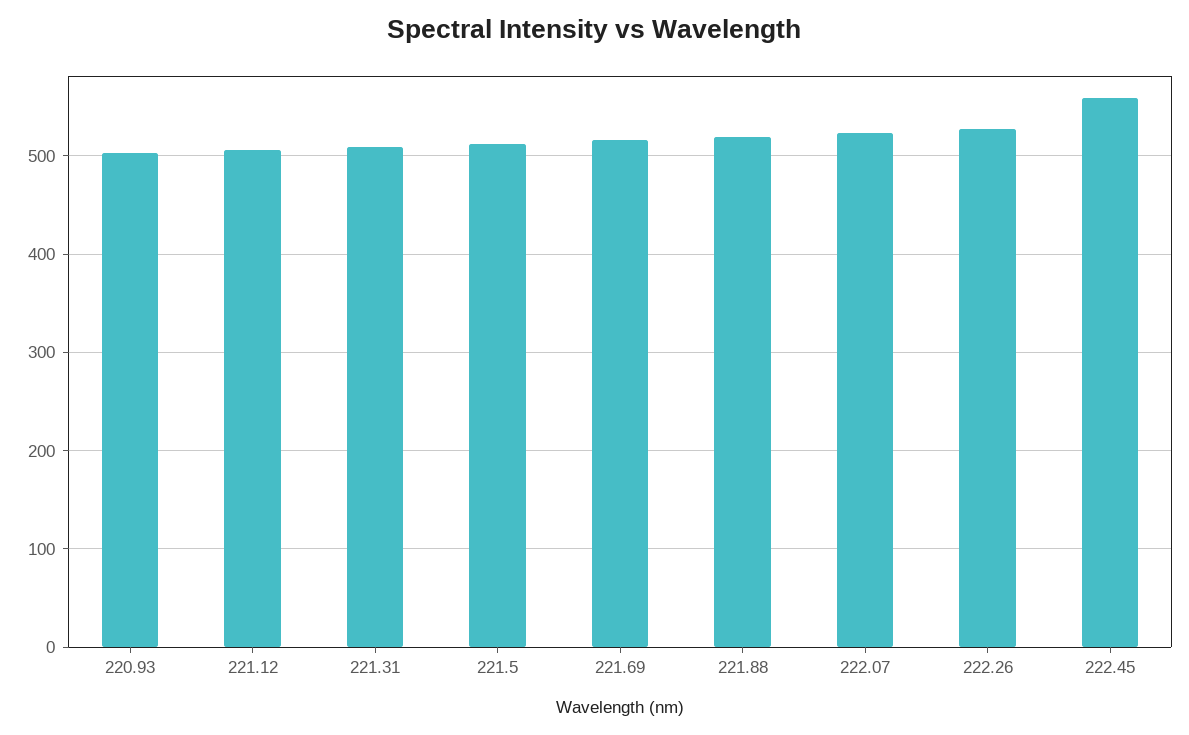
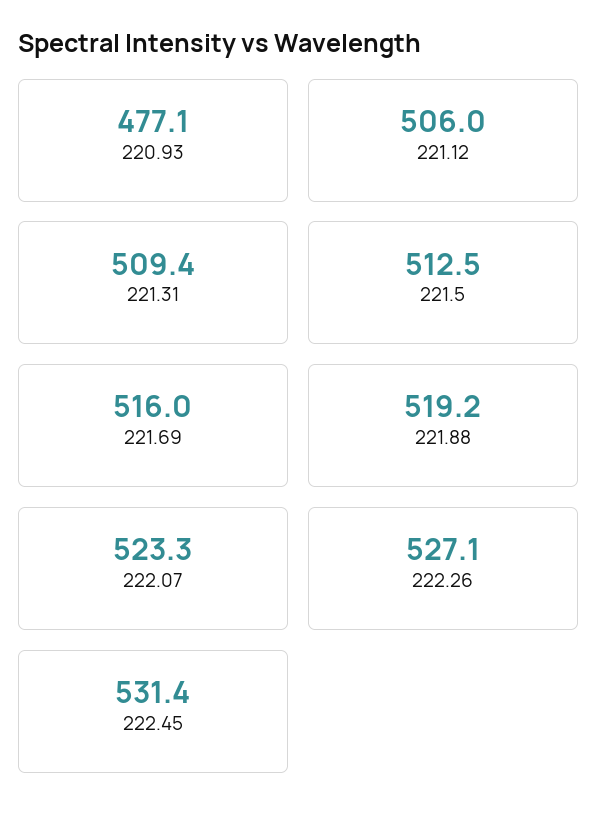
  {
-   "220.93": 500,
+   "220.93": 477.1,
    "221.12": 506,
    "221.31": 509.4,
    "221.5": 512.5,
    "221.69": 516,
    "221.88": 519.2,
    "222.07": 523.3,
    "222.26": 527.1,
-   "222.45": 560
+   "222.45": 531.4
  }

